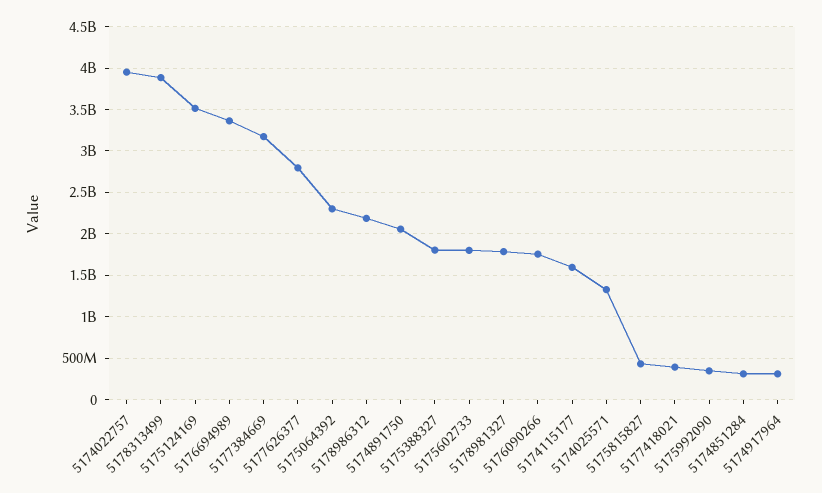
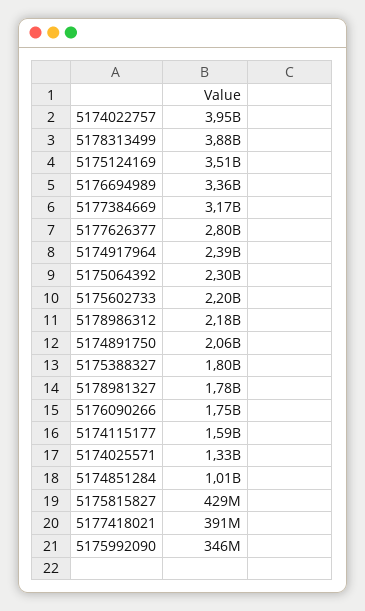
  {
    "5174022757": 3950000000,
    "5178313499": 3880000000,
    "5175124169": 3510000000,
    "5176694989": 3360000000,
    "5177384669": 3170000000,
    "5177626377": 2800000000,
    "5175064392": 2300000000,
    "5178986312": 2180000000,
    "5174891750": 2060000000,
    "5175388327": 1800000000,
-   "5175602733": 1800000000,
+   "5175602733": 2200000000,
    "5178981327": 1780000000,
    "5176090266": 1750000000,
    "5174115177": 1590000000,
    "5174025571": 1330000000,
    "5175815827": 429000000,
    "5177418021": 391000000,
    "5175992090": 346000000,
-   "5174851284": 300000000,
+   "5174851284": 1010000000,
-   "5174917964": 300000000
+   "5174917964": 2390000000
  }

